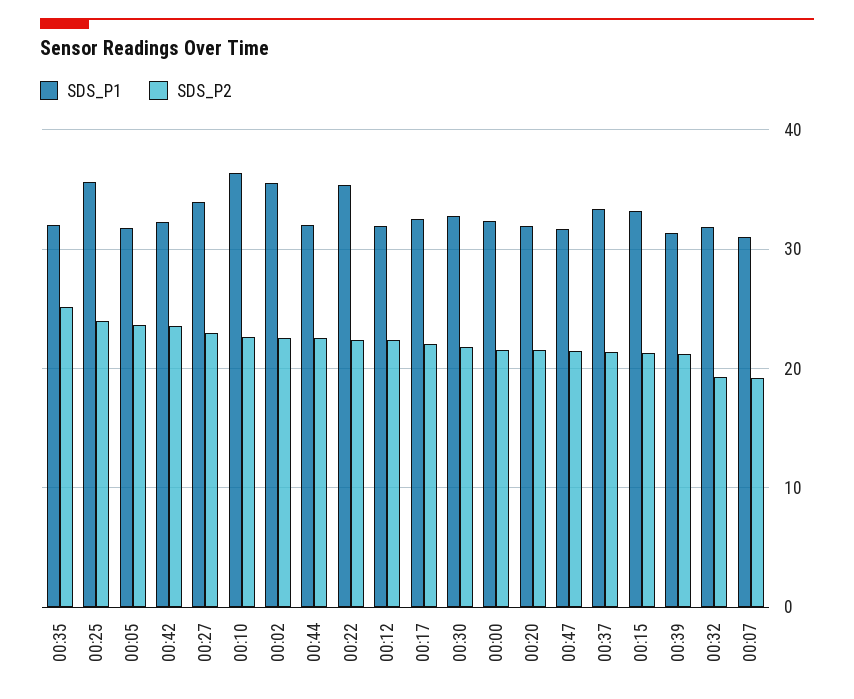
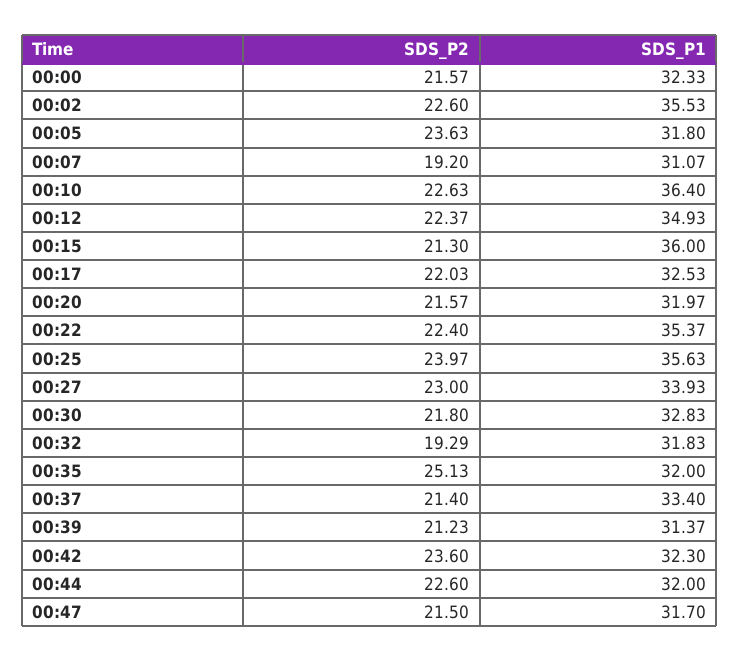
  {
    "SDS_P1": {
      "00:35": 32,
      "00:25": 35.63,
      "00:05": 31.8,
      "00:42": 32.3,
      "00:27": 33.93,
      "00:10": 36.4,
      "00:02": 35.53,
      "00:44": 32,
      "00:22": 35.37,
-     "00:12": 32,
+     "00:12": 34.93,
      "00:17": 32.53,
      "00:30": 32.83,
      "00:00": 32.33,
      "00:20": 31.97,
      "00:47": 31.7,
      "00:37": 33.4,
-     "00:15": 33,
+     "00:15": 36,
      "00:39": 31.37,
      "00:32": 31.83,
      "00:07": 31.07
    },
    "SDS_P2": {
      "00:35": 25.13,
      "00:25": 23.97,
      "00:05": 23.63,
      "00:42": 23.6,
      "00:27": 23,
      "00:10": 22.63,
      "00:02": 22.6,
      "00:44": 22.6,
      "00:22": 22.4,
      "00:12": 22.37,
      "00:17": 22.03,
      "00:30": 21.8,
      "00:00": 21.57,
      "00:20": 21.57,
      "00:47": 21.5,
      "00:37": 21.4,
      "00:15": 21.3,
      "00:39": 21.23,
      "00:32": 19.29,
      "00:07": 19.2
    }
  }

